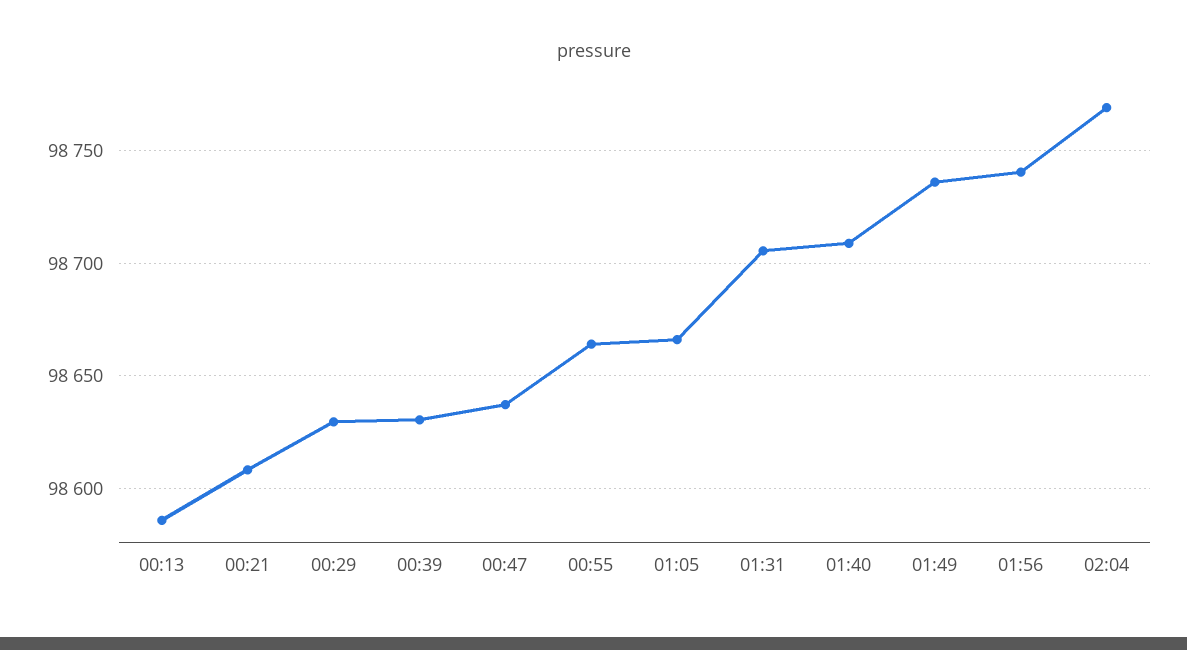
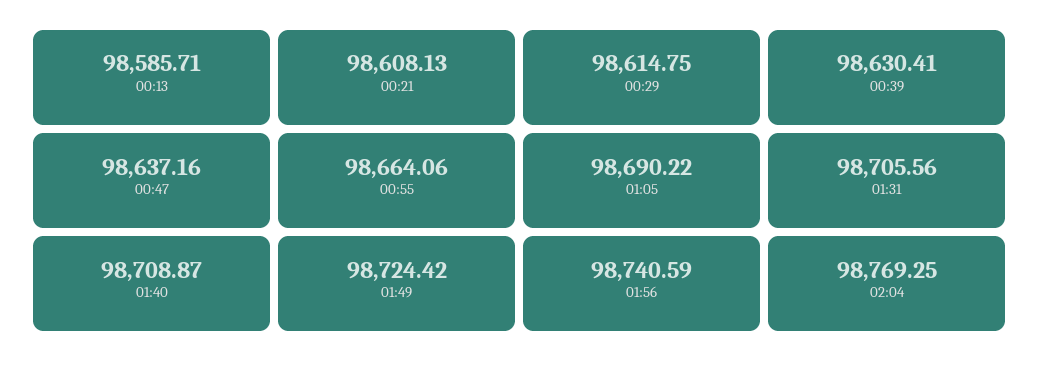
  {
    "00:13": 98585.71,
    "00:21": 98608.13,
-   "00:29": 98630,
+   "00:29": 98614.75,
    "00:39": 98630.41,
    "00:47": 98637.16,
    "00:55": 98664.06,
-   "01:05": 98665,
+   "01:05": 98690.22,
    "01:31": 98705.56,
    "01:40": 98708.87,
-   "01:49": 98735,
+   "01:49": 98724.42,
    "01:56": 98740.59,
    "02:04": 98769.25
  }

